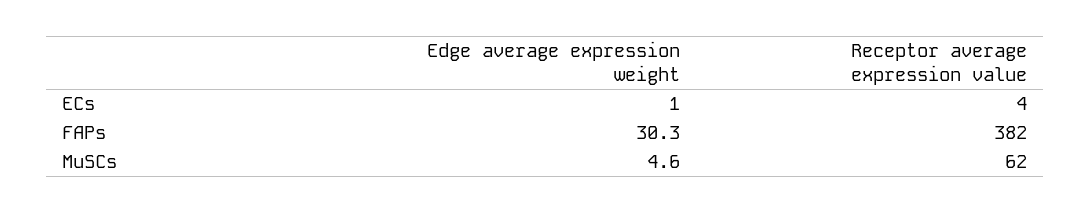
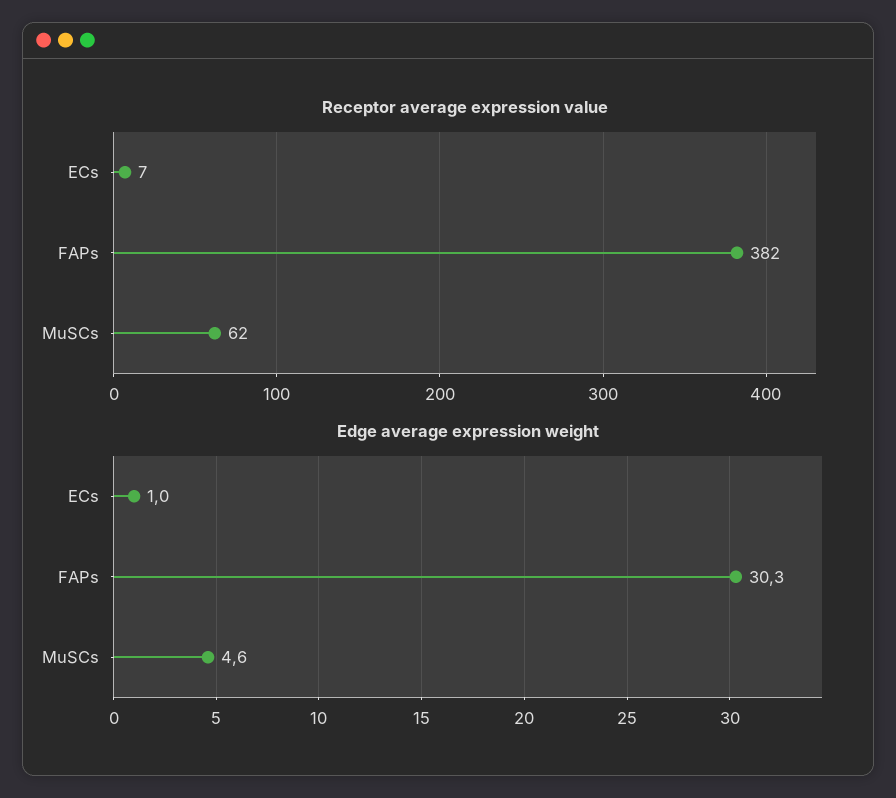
  {
    "Edge average expression weight": {
      "ECs": 1,
      "FAPs": 30.3,
      "MuSCs": 4.6
    },
    "Receptor average expression value": {
-     "ECs": 4,
+     "ECs": 7,
      "FAPs": 382,
      "MuSCs": 62
    }
  }

